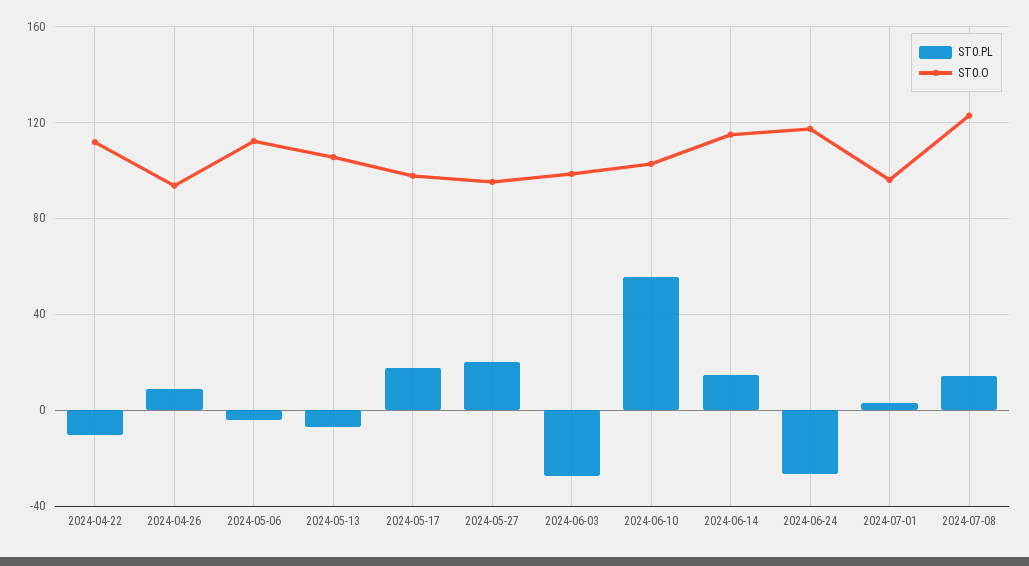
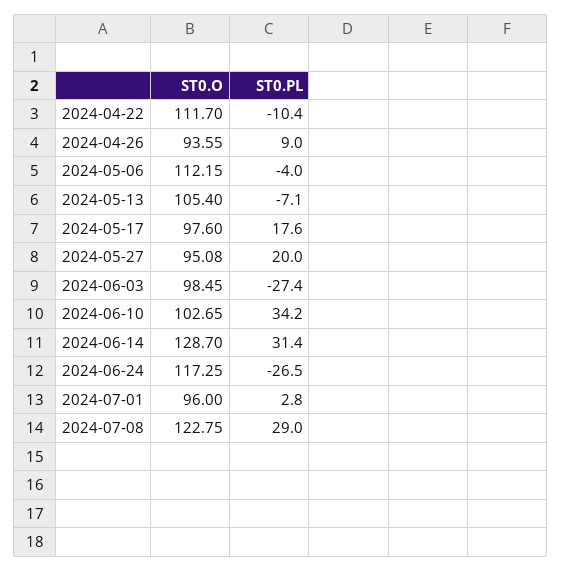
  {
    "ST0.PL": {
      "2024-04-22": -10.4,
      "2024-04-26": 9,
      "2024-05-06": -4,
      "2024-05-13": -7.1,
      "2024-05-17": 17.6,
      "2024-05-27": 20,
      "2024-06-03": -27.4,
-     "2024-06-10": 55,
+     "2024-06-10": 34.2,
-     "2024-06-14": 15,
+     "2024-06-14": 31.4,
      "2024-06-24": -26.5,
      "2024-07-01": 2.8,
-     "2024-07-08": 15
+     "2024-07-08": 29
    },
    "ST0.O": {
      "2024-04-22": 111.7,
      "2024-04-26": 93.55,
      "2024-05-06": 112.15,
      "2024-05-13": 105.4,
      "2024-05-17": 97.6,
      "2024-05-27": 95.08,
      "2024-06-03": 98.45,
      "2024-06-10": 102.65,
-     "2024-06-14": 115,
+     "2024-06-14": 128.7,
      "2024-06-24": 117.25,
      "2024-07-01": 96,
      "2024-07-08": 122.75
    }
  }

